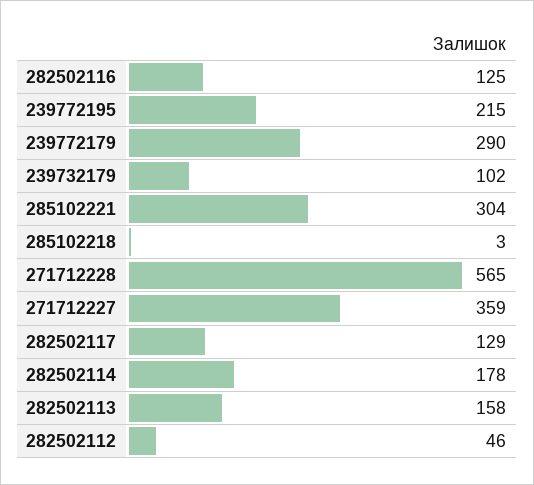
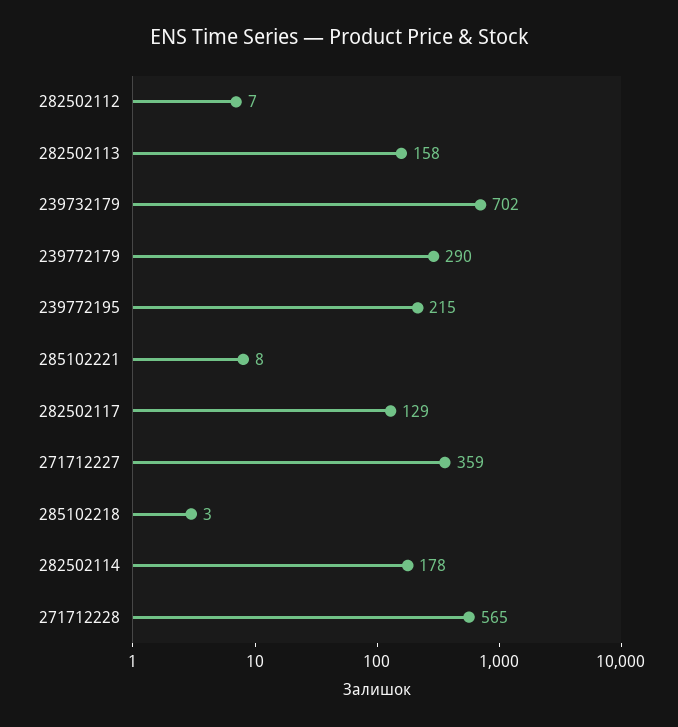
  {
-   "282502116": 125,
    "239772195": 215,
    "239772179": 290,
-   "239732179": 102,
+   "239732179": 702,
-   "285102221": 304,
+   "285102221": 8,
    "285102218": 3,
    "271712228": 565,
    "271712227": 359,
    "282502117": 129,
    "282502114": 178,
    "282502113": 158,
-   "282502112": 46
+   "282502112": 7
  }

